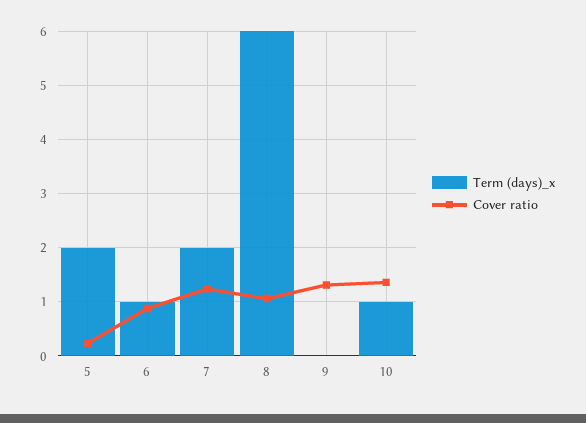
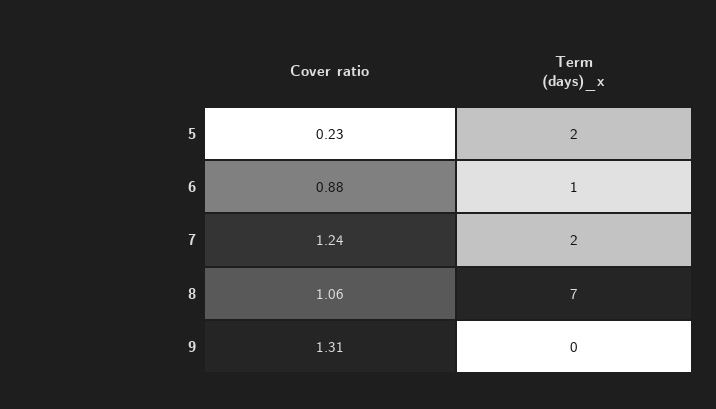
  {
    "Term (days)_x": {
      "5": 2,
      "6": 1,
      "7": 2,
-     "8": 6,
+     "8": 7,
-     "9": 0,
+     "9": 0
-     "10": 1
    },
    "Cover ratio": {
      "5": 0.23,
      "6": 0.88,
      "7": 1.24,
      "8": 1.06,
-     "9": 1.31,
+     "9": 1.31
-     "10": 1.4
    }
  }

